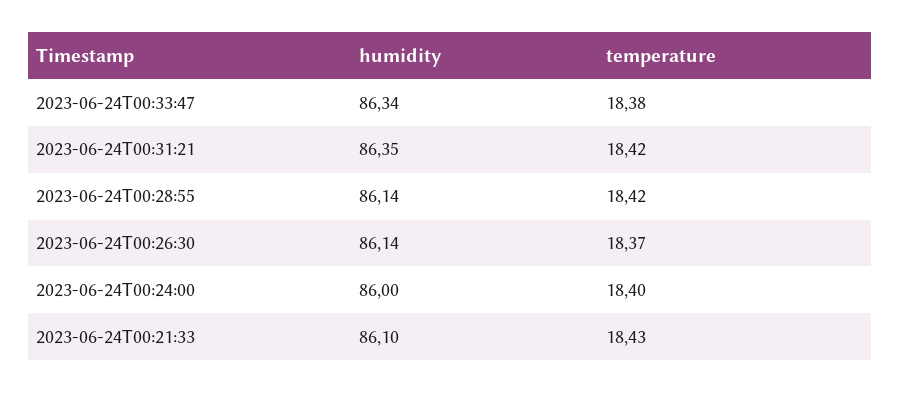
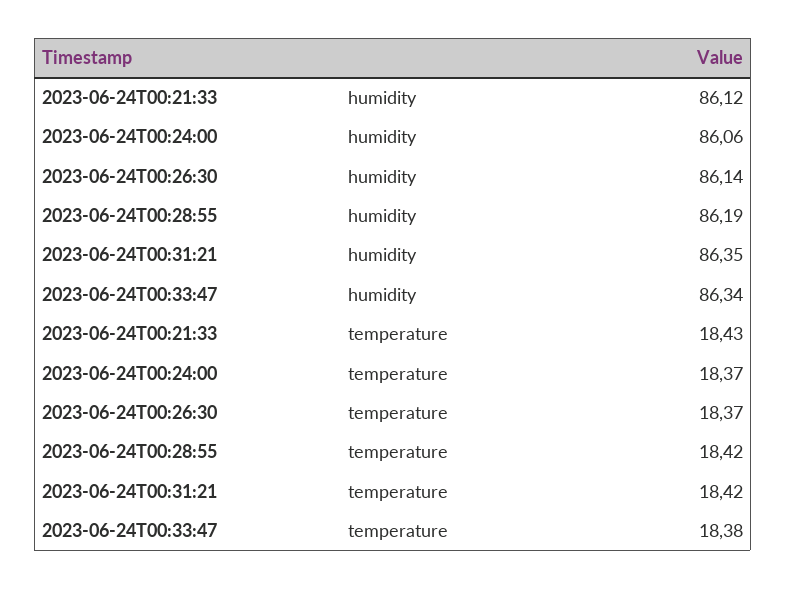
  {
    "humidity": {
      "2023-06-24T00:33:47": 86.34,
      "2023-06-24T00:31:21": 86.35,
-     "2023-06-24T00:28:55": 86.14,
+     "2023-06-24T00:28:55": 86.19,
      "2023-06-24T00:26:30": 86.14,
-     "2023-06-24T00:24:00": 86,
+     "2023-06-24T00:24:00": 86.06,
-     "2023-06-24T00:21:33": 86.1
+     "2023-06-24T00:21:33": 86.12
    },
    "temperature": {
      "2023-06-24T00:33:47": 18.38,
      "2023-06-24T00:31:21": 18.42,
      "2023-06-24T00:28:55": 18.42,
      "2023-06-24T00:26:30": 18.37,
-     "2023-06-24T00:24:00": 18.4,
+     "2023-06-24T00:24:00": 18.37,
      "2023-06-24T00:21:33": 18.43
    }
  }

